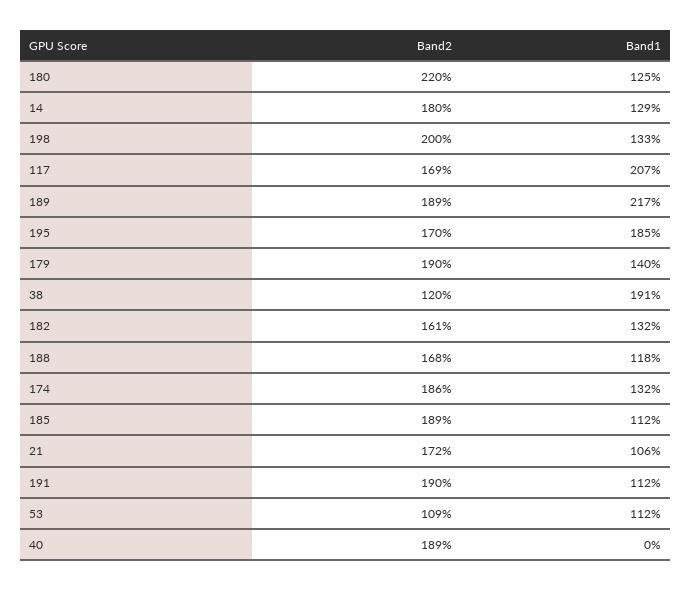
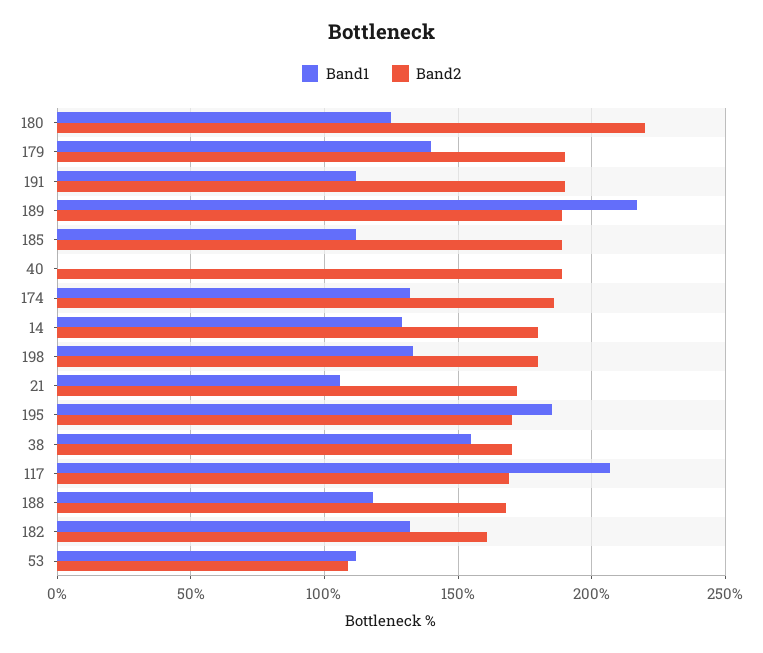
  {
    "Band2": {
      "180": 220,
      "14": 180,
-     "198": 200,
+     "198": 180,
      "117": 169,
      "189": 189,
      "195": 170,
      "179": 190,
-     "38": 120,
+     "38": 170,
      "182": 161,
      "188": 168,
      "174": 186,
      "185": 189,
      "21": 172,
      "191": 190,
      "53": 109,
      "40": 189
    },
    "Band1": {
      "180": 125,
      "14": 129,
      "198": 133,
      "117": 207,
      "189": 217,
      "195": 185,
      "179": 140,
-     "38": 191,
+     "38": 155,
      "182": 132,
      "188": 118,
      "174": 132,
      "185": 112,
      "21": 106,
      "191": 112,
      "53": 112,
      "40": 0
    }
  }

